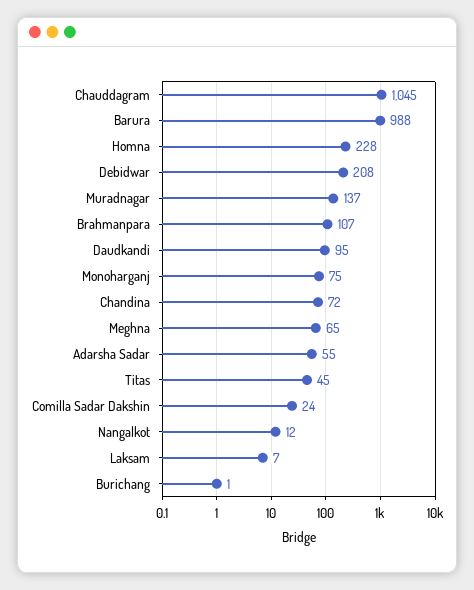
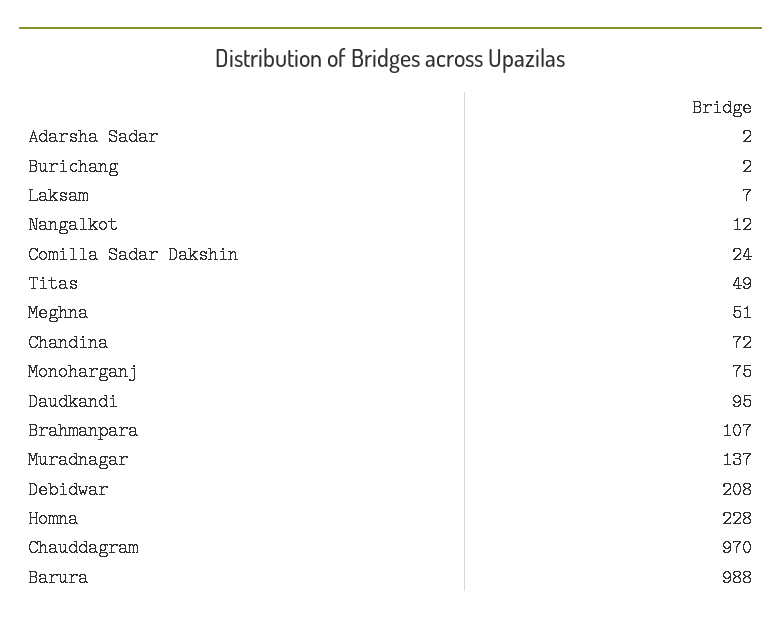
  {
-   "Chauddagram": 1045,
+   "Chauddagram": 970,
    "Barura": 988,
    "Homna": 228,
    "Debidwar": 208,
    "Muradnagar": 137,
    "Brahmanpara": 107,
    "Daudkandi": 95,
    "Monoharganj": 75,
    "Chandina": 72,
-   "Meghna": 65,
+   "Meghna": 51,
-   "Adarsha Sadar": 55,
+   "Adarsha Sadar": 2,
-   "Titas": 45,
+   "Titas": 49,
    "Comilla Sadar Dakshin": 24,
    "Nangalkot": 12,
    "Laksam": 7,
-   "Burichang": 1
+   "Burichang": 2
  }

